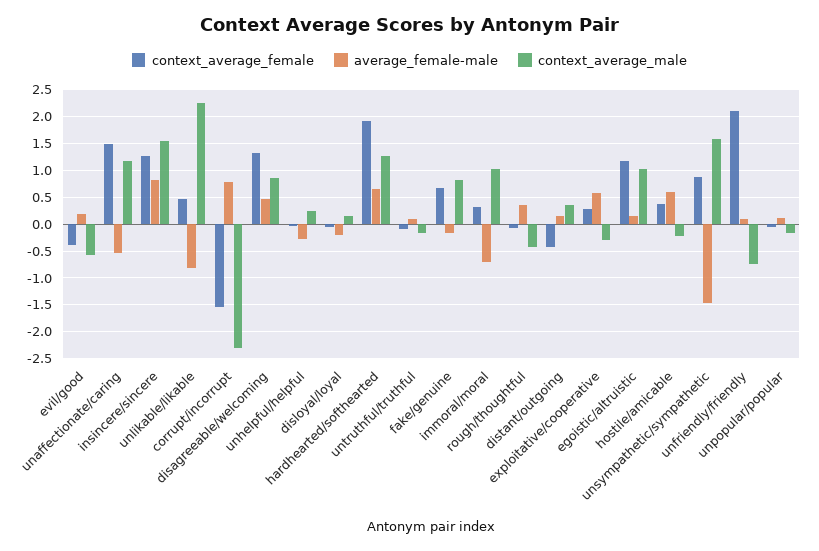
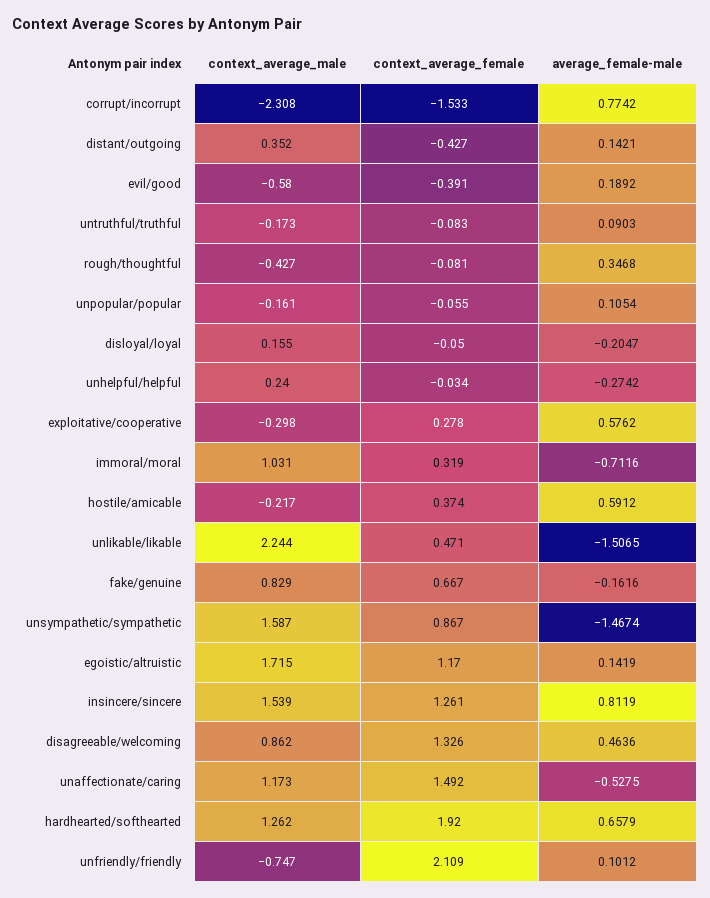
  {
    "context_average_female": {
      "evil/good": -0.391,
      "unaffectionate/caring": 1.492,
      "insincere/sincere": 1.261,
      "unlikable/likable": 0.471,
      "corrupt/incorrupt": -1.533,
      "disagreeable/welcoming": 1.326,
      "unhelpful/helpful": -0.034,
      "disloyal/loyal": -0.05,
      "hardhearted/softhearted": 1.92,
      "untruthful/truthful": -0.083,
      "fake/genuine": 0.667,
      "immoral/moral": 0.319,
      "rough/thoughtful": -0.081,
      "distant/outgoing": -0.427,
      "exploitative/cooperative": 0.278,
      "egoistic/altruistic": 1.17,
      "hostile/amicable": 0.374,
      "unsympathetic/sympathetic": 0.867,
      "unfriendly/friendly": 2.109,
      "unpopular/popular": -0.055
    },
    "average_female-male": {
      "evil/good": 0.1892,
      "unaffectionate/caring": -0.5275,
      "insincere/sincere": 0.8119,
-     "unlikable/likable": -0.75,
+     "unlikable/likable": -1.5065,
      "corrupt/incorrupt": 0.7742,
      "disagreeable/welcoming": 0.4636,
      "unhelpful/helpful": -0.2742,
      "disloyal/loyal": -0.2047,
      "hardhearted/softhearted": 0.6579,
      "untruthful/truthful": 0.0903,
      "fake/genuine": -0.1616,
      "immoral/moral": -0.7116,
      "rough/thoughtful": 0.3468,
      "distant/outgoing": 0.1421,
      "exploitative/cooperative": 0.5762,
      "egoistic/altruistic": 0.1419,
      "hostile/amicable": 0.5912,
      "unsympathetic/sympathetic": -1.4674,
      "unfriendly/friendly": 0.1012,
      "unpopular/popular": 0.1054
    },
    "context_average_male": {
      "evil/good": -0.58,
      "unaffectionate/caring": 1.173,
      "insincere/sincere": 1.539,
      "unlikable/likable": 2.244,
      "corrupt/incorrupt": -2.308,
      "disagreeable/welcoming": 0.862,
      "unhelpful/helpful": 0.24,
      "disloyal/loyal": 0.155,
      "hardhearted/softhearted": 1.262,
      "untruthful/truthful": -0.173,
      "fake/genuine": 0.829,
      "immoral/moral": 1.031,
      "rough/thoughtful": -0.427,
      "distant/outgoing": 0.352,
      "exploitative/cooperative": -0.298,
-     "egoistic/altruistic": 1,
+     "egoistic/altruistic": 1.715,
      "hostile/amicable": -0.217,
      "unsympathetic/sympathetic": 1.587,
      "unfriendly/friendly": -0.747,
      "unpopular/popular": -0.161
    }
  }

